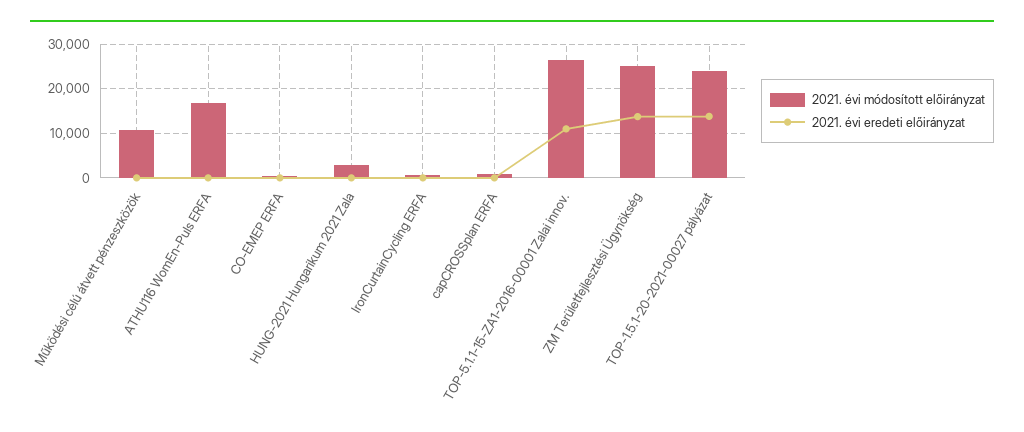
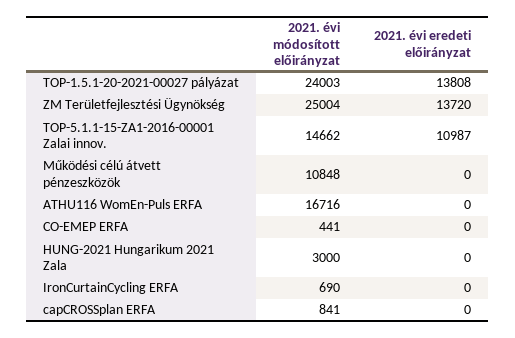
  {
    "2021. évi módosított előirányzat": {
      "Működési célú átvett pénzeszközök": 10848,
      "ATHU116 WomEn-Puls ERFA": 16716,
      "CO-EMEP ERFA": 441,
      "HUNG-2021 Hungarikum 2021 Zala": 3000,
      "IronCurtainCycling ERFA": 690,
      "capCROSSplan ERFA": 841,
-     "TOP-5.1.1-15-ZA1-2016-00001 Zalai innov.": 26000,
+     "TOP-5.1.1-15-ZA1-2016-00001 Zalai innov.": 14662,
      "ZM Területfejlesztési Ügynökség": 25004,
      "TOP-1.5.1-20-2021-00027 pályázat": 24003
    },
    "2021. évi eredeti előirányzat": {
      "Működési célú átvett pénzeszközök": 0,
      "ATHU116 WomEn-Puls ERFA": 0,
      "CO-EMEP ERFA": 0,
      "HUNG-2021 Hungarikum 2021 Zala": 0,
      "IronCurtainCycling ERFA": 0,
      "capCROSSplan ERFA": 0,
      "TOP-5.1.1-15-ZA1-2016-00001 Zalai innov.": 10987,
      "ZM Területfejlesztési Ügynökség": 13720,
      "TOP-1.5.1-20-2021-00027 pályázat": 13808
    }
  }

